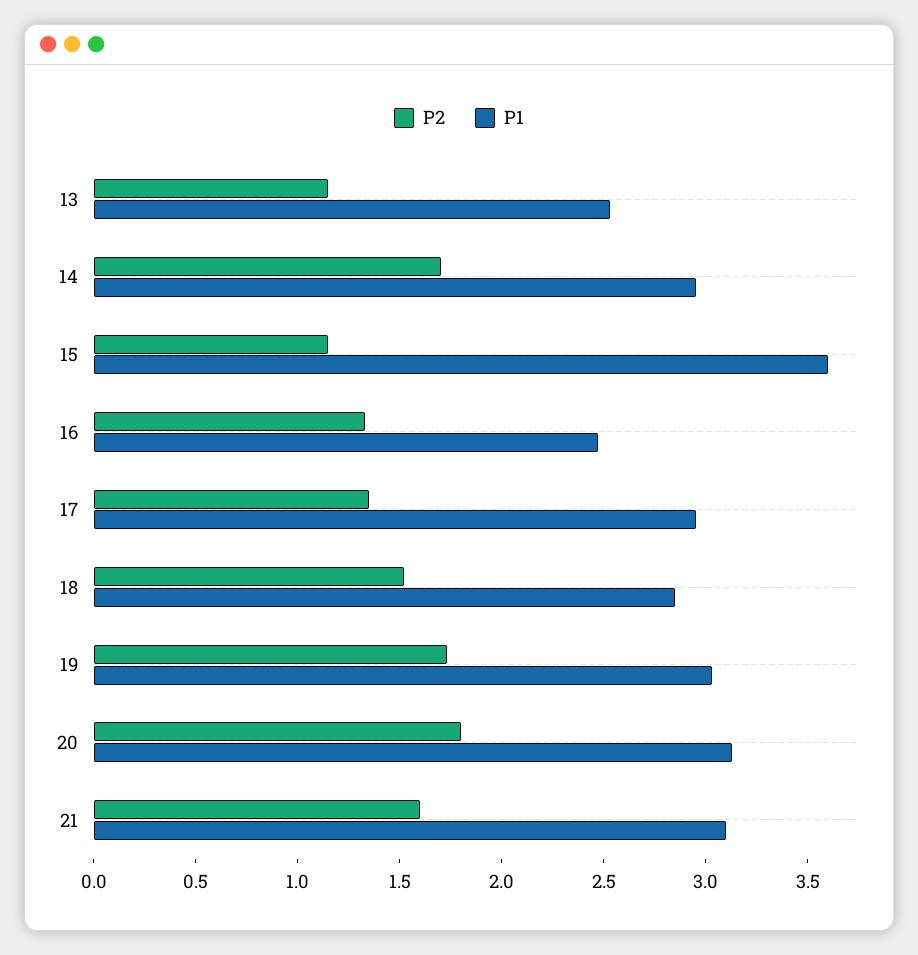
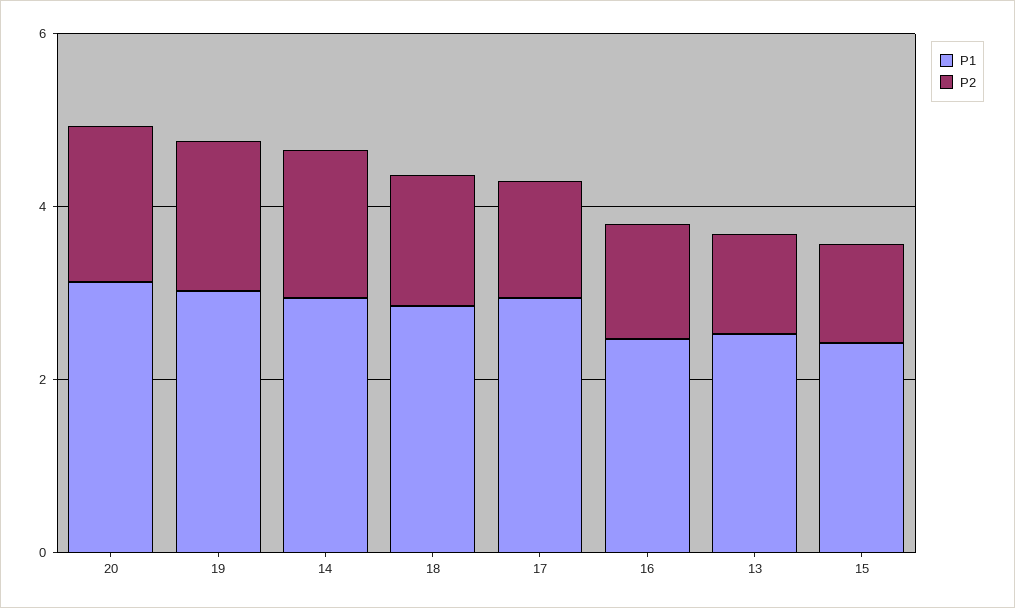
  {
    "P2": {
      "13": 1.2,
      "14": 1.7,
      "15": 1.2,
      "16": 1.3,
      "17": 1.4,
      "18": 1.5,
      "19": 1.7,
-     "20": 1.8,
+     "20": 1.8
-     "21": 1.6
    },
    "P1": {
      "13": 2.5,
      "14": 3,
-     "15": 3.6,
+     "15": 2.5,
      "16": 2.5,
      "17": 3,
      "18": 2.9,
      "19": 3,
-     "20": 3.1,
+     "20": 3.1
-     "21": 3.1
    }
  }

